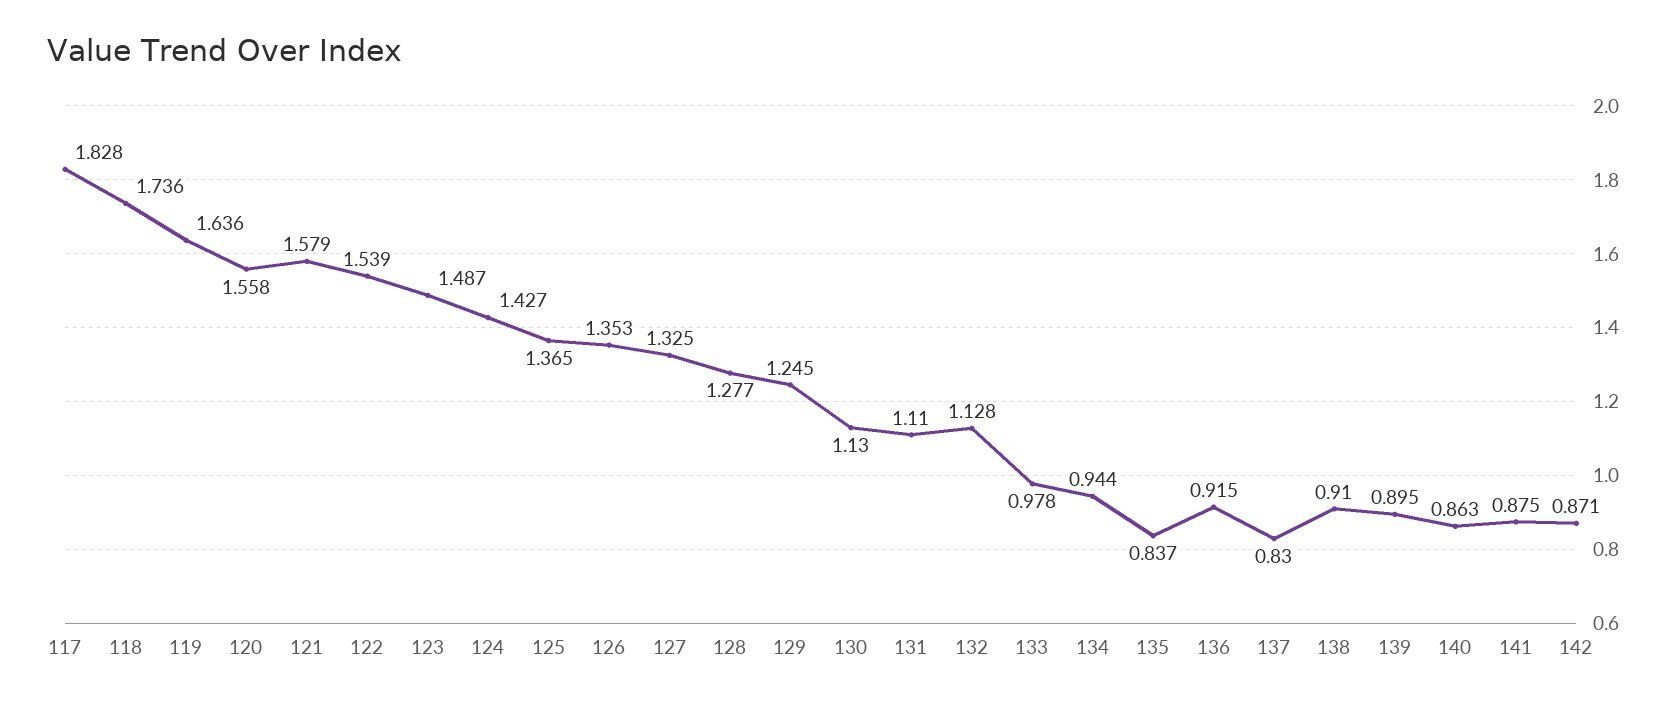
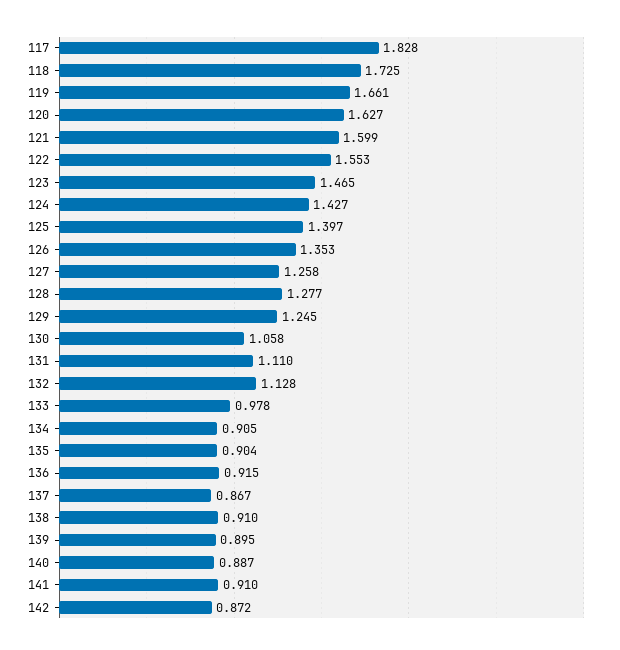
  {
    "117": 1.828,
-   "118": 1.736,
+   "118": 1.725,
-   "119": 1.636,
+   "119": 1.661,
-   "120": 1.558,
+   "120": 1.627,
-   "121": 1.579,
+   "121": 1.599,
-   "122": 1.539,
+   "122": 1.553,
-   "123": 1.487,
+   "123": 1.465,
    "124": 1.427,
-   "125": 1.365,
+   "125": 1.397,
    "126": 1.353,
-   "127": 1.325,
+   "127": 1.258,
    "128": 1.277,
    "129": 1.245,
-   "130": 1.13,
+   "130": 1.058,
    "131": 1.11,
    "132": 1.128,
    "133": 0.978,
-   "134": 0.944,
+   "134": 0.905,
-   "135": 0.837,
+   "135": 0.904,
    "136": 0.915,
-   "137": 0.83,
+   "137": 0.867,
    "138": 0.91,
    "139": 0.895,
-   "140": 0.863,
+   "140": 0.887,
-   "141": 0.875,
+   "141": 0.91,
-   "142": 0.871
+   "142": 0.872
  }

